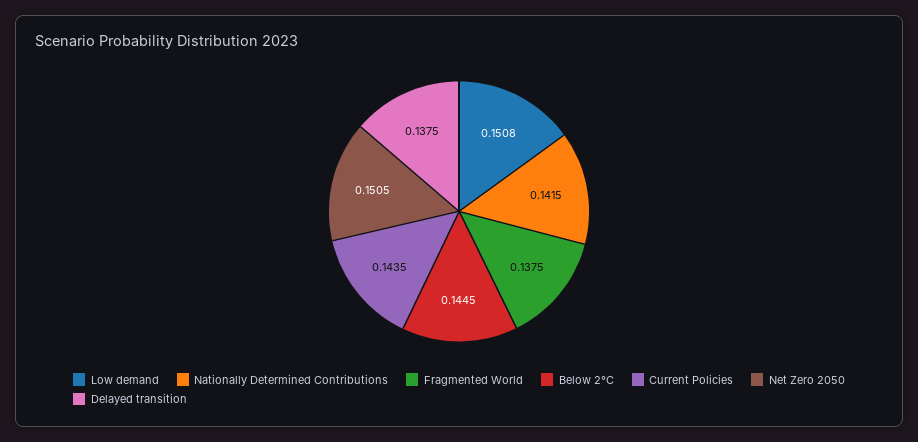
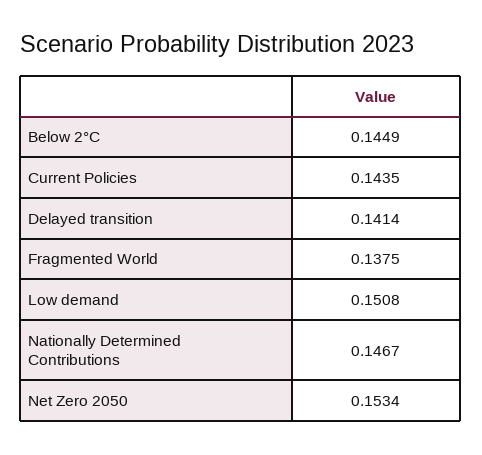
  {
    "Low demand": 0.1508,
-   "Nationally Determined Contributions": 0.1415,
+   "Nationally Determined Contributions": 0.1467,
    "Fragmented World": 0.1375,
-   "Below 2°C": 0.1445,
+   "Below 2°C": 0.1449,
    "Current Policies": 0.1435,
-   "Net Zero 2050": 0.1505,
+   "Net Zero 2050": 0.1534,
-   "Delayed transition": 0.1375
+   "Delayed transition": 0.1414
  }

